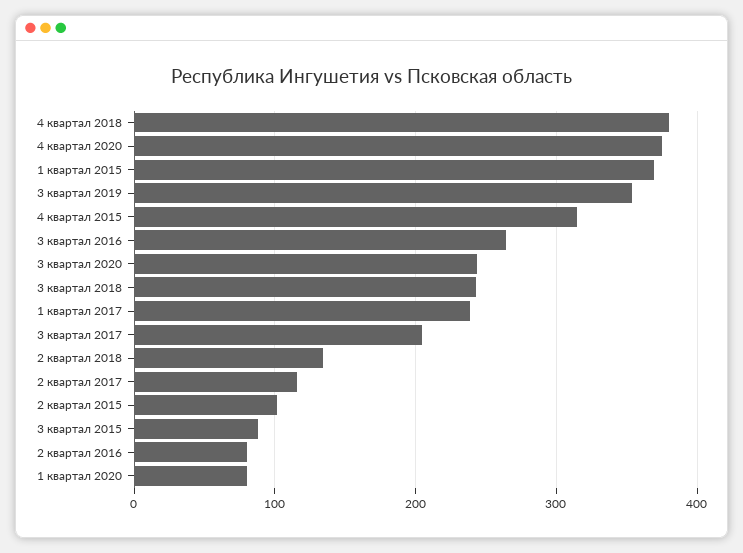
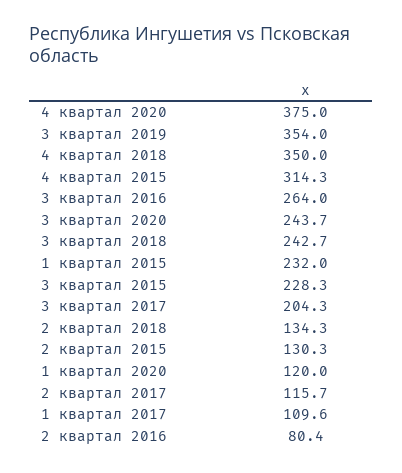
  {
-   "4 квартал 2018": 380,
+   "4 квартал 2018": 350,
    "4 квартал 2020": 375,
-   "1 квартал 2015": 370,
+   "1 квартал 2015": 232,
    "3 квартал 2019": 354,
    "4 квартал 2015": 314.3,
    "3 квартал 2016": 264,
    "3 квартал 2020": 243.7,
    "3 квартал 2018": 242.7,
-   "1 квартал 2017": 240,
+   "1 квартал 2017": 109.6,
    "3 квартал 2017": 204.3,
    "2 квартал 2018": 134.3,
    "2 квартал 2017": 115.7,
-   "2 квартал 2015": 100,
+   "2 квартал 2015": 130.3,
-   "3 квартал 2015": 90,
+   "3 квартал 2015": 228.3,
    "2 квартал 2016": 80.4,
-   "1 квартал 2020": 80
+   "1 квартал 2020": 120
  }

